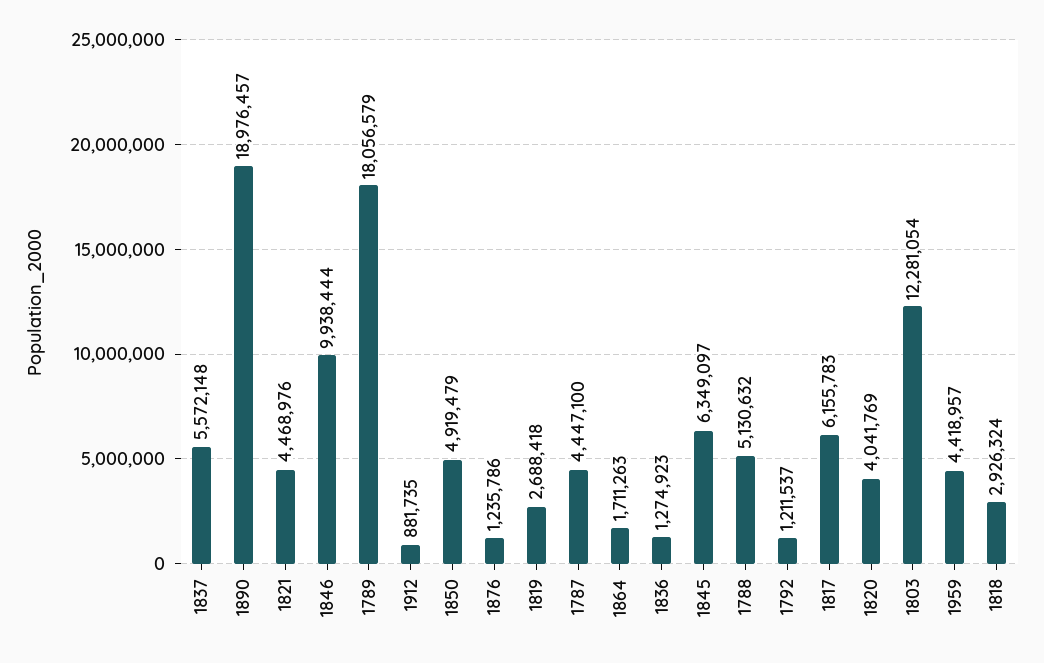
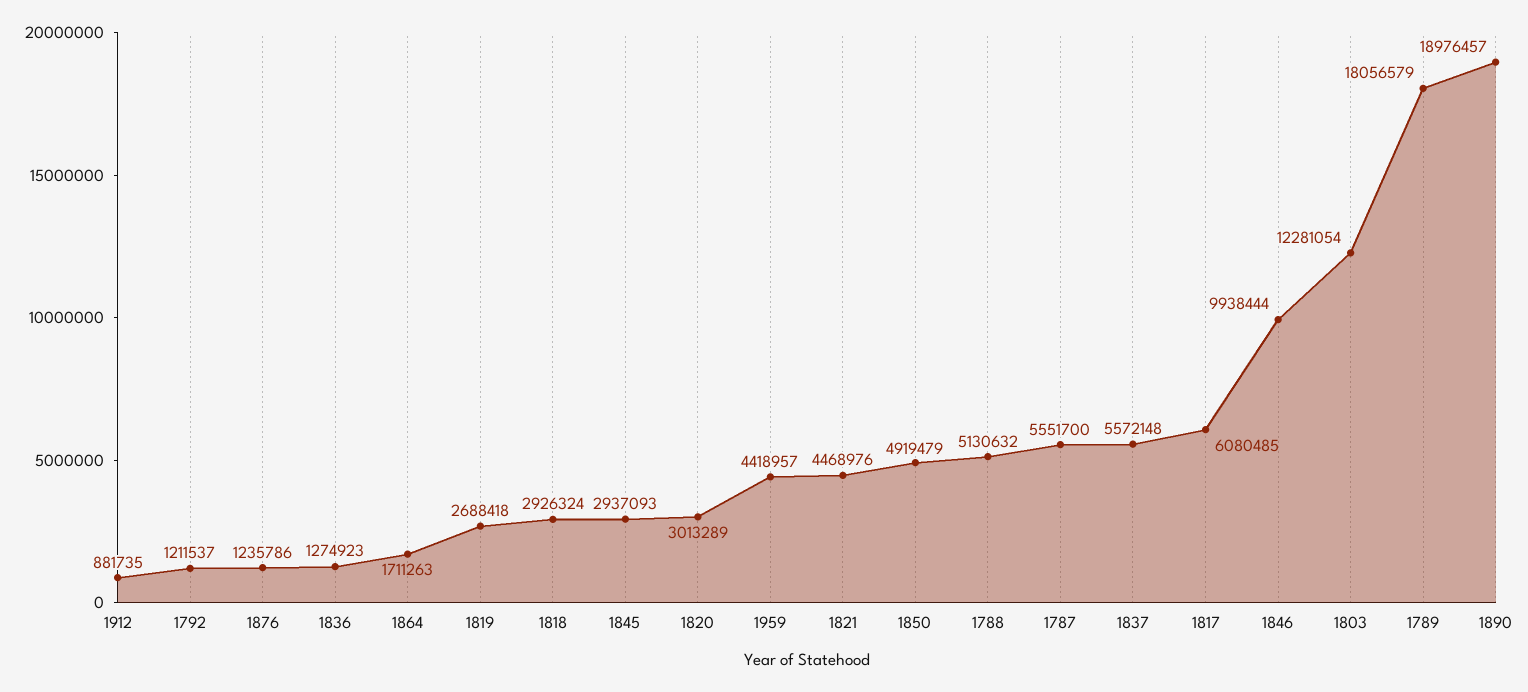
  {
    "1837": 5572148,
    "1890": 18976457,
    "1821": 4468976,
    "1846": 9938444,
    "1789": 18056579,
    "1912": 881735,
    "1850": 4919479,
    "1876": 1235786,
    "1819": 2688418,
-   "1787": 4447100,
+   "1787": 5551700,
    "1864": 1711263,
    "1836": 1274923,
-   "1845": 6349097,
+   "1845": 2937093,
    "1788": 5130632,
    "1792": 1211537,
-   "1817": 6155783,
+   "1817": 6080485,
-   "1820": 4041769,
+   "1820": 3013289,
    "1803": 12281054,
    "1959": 4418957,
    "1818": 2926324
  }

